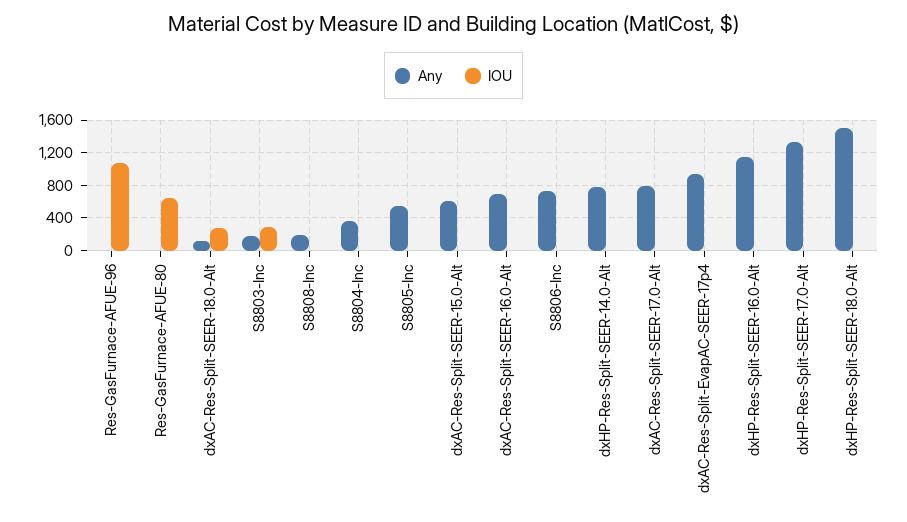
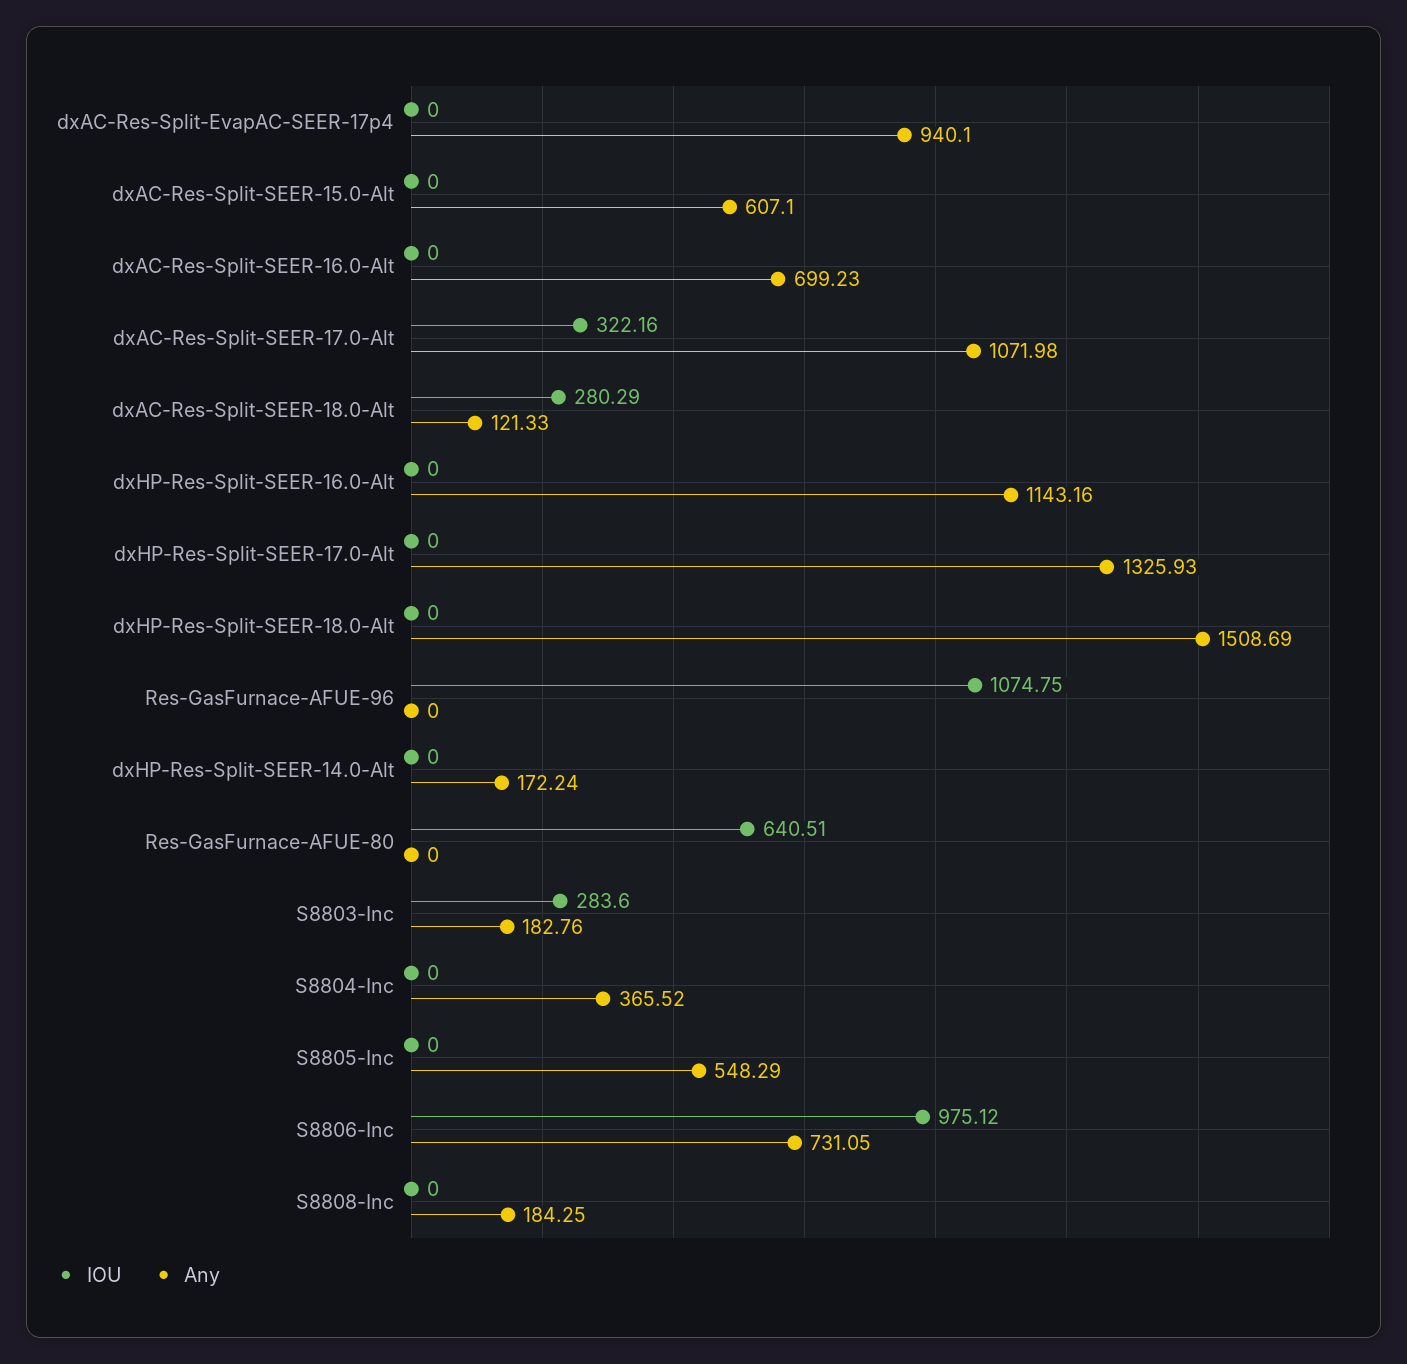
  {
    "Any": {
      "Res-GasFurnace-AFUE-96": 0,
      "Res-GasFurnace-AFUE-80": 0,
      "dxAC-Res-Split-SEER-18.0-Alt": 121.33,
      "S8803-Inc": 182.76,
      "S8808-Inc": 184.25,
      "S8804-Inc": 365.52,
      "S8805-Inc": 548.29,
      "dxAC-Res-Split-SEER-15.0-Alt": 607.1,
      "dxAC-Res-Split-SEER-16.0-Alt": 699.23,
      "S8806-Inc": 731.05,
-     "dxHP-Res-Split-SEER-14.0-Alt": 800,
+     "dxHP-Res-Split-SEER-14.0-Alt": 172.24,
-     "dxAC-Res-Split-SEER-17.0-Alt": 800,
+     "dxAC-Res-Split-SEER-17.0-Alt": 1071.98,
      "dxAC-Res-Split-EvapAC-SEER-17p4": 940.1,
      "dxHP-Res-Split-SEER-16.0-Alt": 1143.16,
      "dxHP-Res-Split-SEER-17.0-Alt": 1325.93,
      "dxHP-Res-Split-SEER-18.0-Alt": 1508.69
    },
    "IOU": {
      "Res-GasFurnace-AFUE-96": 1074.75,
      "Res-GasFurnace-AFUE-80": 640.51,
      "dxAC-Res-Split-SEER-18.0-Alt": 280.29,
      "S8803-Inc": 283.6,
      "S8808-Inc": 0,
      "S8804-Inc": 0,
      "S8805-Inc": 0,
      "dxAC-Res-Split-SEER-15.0-Alt": 0,
      "dxAC-Res-Split-SEER-16.0-Alt": 0,
-     "S8806-Inc": 0,
+     "S8806-Inc": 975.12,
      "dxHP-Res-Split-SEER-14.0-Alt": 0,
-     "dxAC-Res-Split-SEER-17.0-Alt": 0,
+     "dxAC-Res-Split-SEER-17.0-Alt": 322.16,
      "dxAC-Res-Split-EvapAC-SEER-17p4": 0,
      "dxHP-Res-Split-SEER-16.0-Alt": 0,
      "dxHP-Res-Split-SEER-17.0-Alt": 0,
      "dxHP-Res-Split-SEER-18.0-Alt": 0
    }
  }

